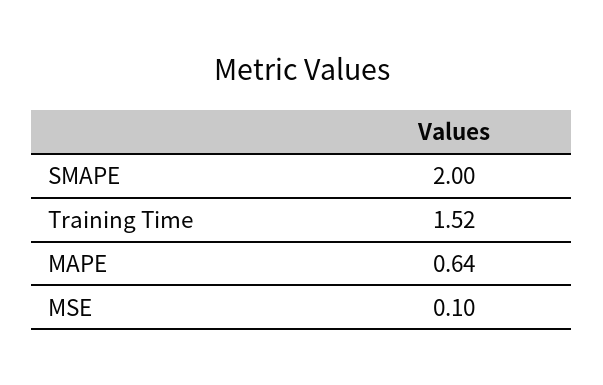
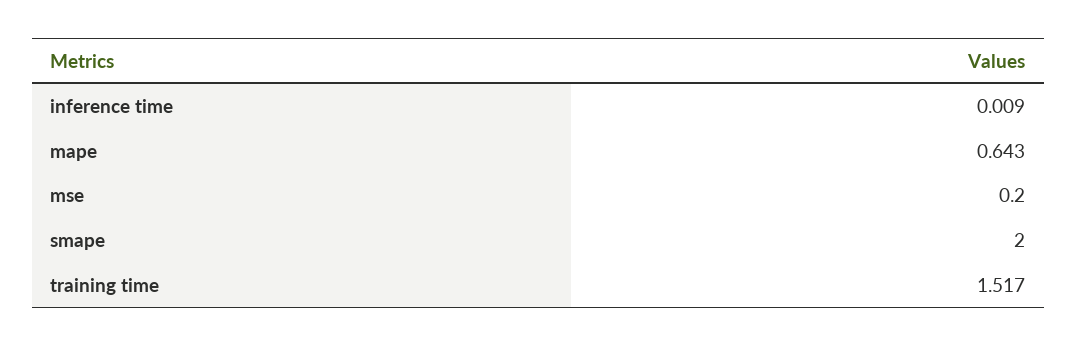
  {
    "SMAPE": 2,
    "Training Time": 1.517,
    "MAPE": 0.643,
-   "MSE": 0.1
+   "MSE": 0.2,
+   "inference time": 0.009
  }

